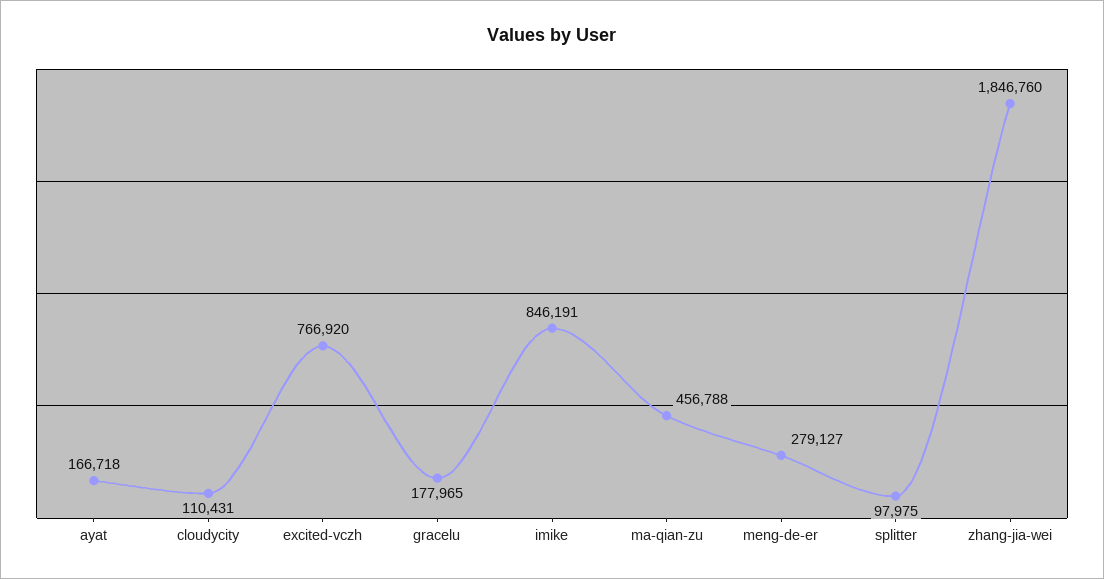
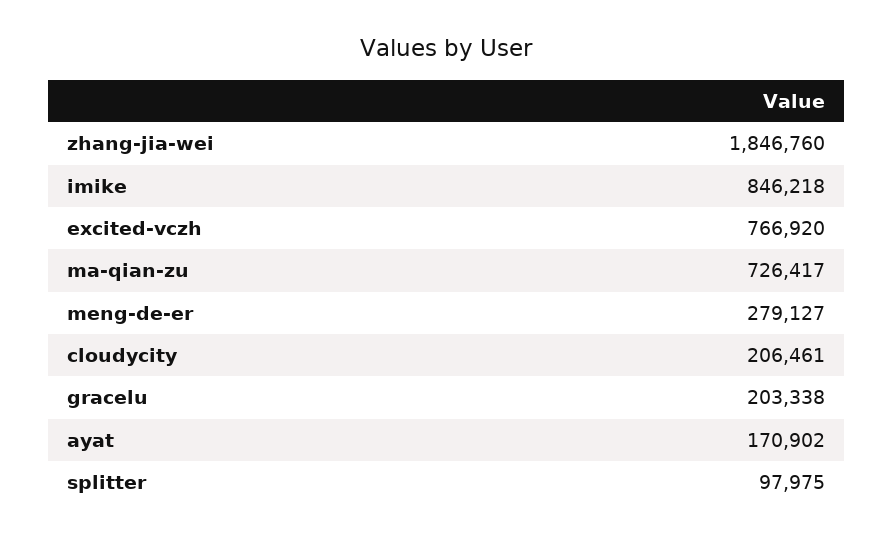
  {
-   "ayat": 166718,
+   "ayat": 170902,
-   "cloudycity": 110431,
+   "cloudycity": 206461,
    "excited-vczh": 766920,
-   "gracelu": 177965,
+   "gracelu": 203338,
-   "imike": 846191,
+   "imike": 846218,
-   "ma-qian-zu": 456788,
+   "ma-qian-zu": 726417,
    "meng-de-er": 279127,
    "splitter": 97975,
    "zhang-jia-wei": 1846760
  }

